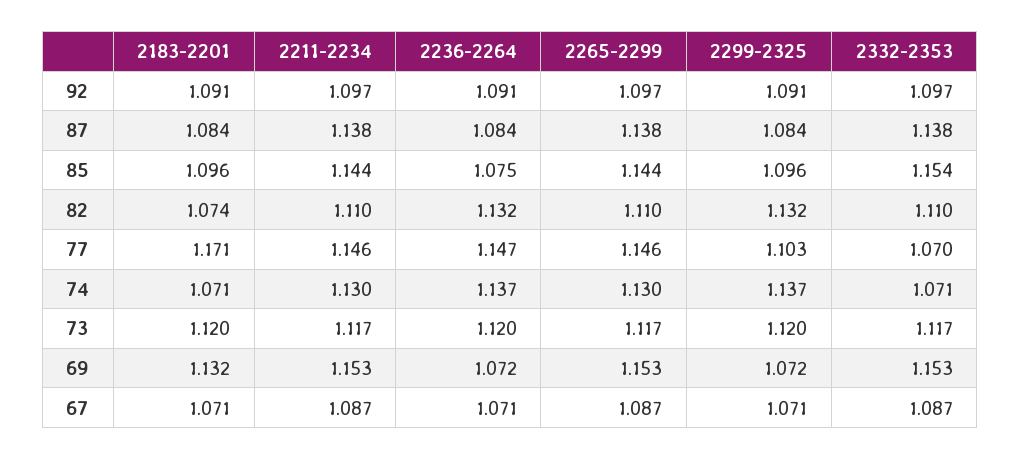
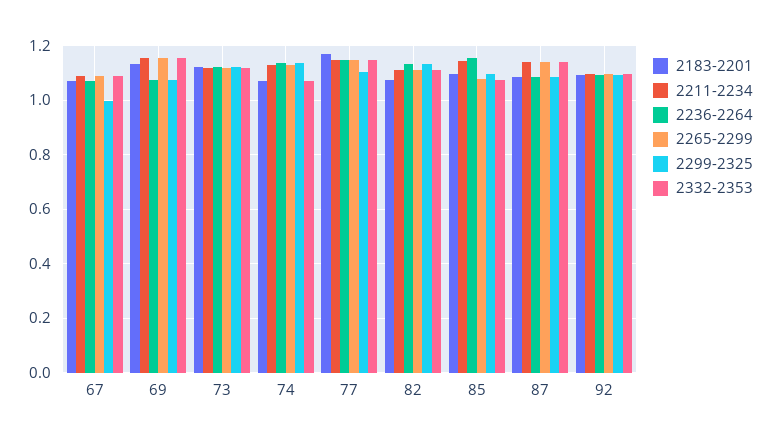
  {
    "2183-2201": {
      "92": 1.091,
      "87": 1.084,
      "85": 1.096,
      "82": 1.074,
      "77": 1.171,
      "74": 1.071,
      "73": 1.12,
      "69": 1.132,
      "67": 1.071
    },
    "2211-2234": {
      "92": 1.097,
      "87": 1.138,
      "85": 1.144,
      "82": 1.11,
      "77": 1.146,
      "74": 1.13,
      "73": 1.117,
      "69": 1.153,
      "67": 1.087
    },
    "2236-2264": {
      "92": 1.091,
      "87": 1.084,
-     "85": 1.075,
+     "85": 1.15,
      "82": 1.132,
      "77": 1.147,
      "74": 1.137,
      "73": 1.12,
      "69": 1.072,
      "67": 1.071
    },
    "2265-2299": {
      "92": 1.097,
      "87": 1.138,
-     "85": 1.144,
+     "85": 1.075,
      "82": 1.11,
      "77": 1.146,
      "74": 1.13,
      "73": 1.117,
      "69": 1.153,
      "67": 1.087
    },
    "2299-2325": {
      "92": 1.091,
      "87": 1.084,
      "85": 1.096,
      "82": 1.132,
      "77": 1.103,
      "74": 1.137,
      "73": 1.12,
      "69": 1.072,
-     "67": 1.071
+     "67": 1
    },
    "2332-2353": {
      "92": 1.097,
      "87": 1.138,
-     "85": 1.154,
+     "85": 1.075,
      "82": 1.11,
-     "77": 1.07,
+     "77": 1.15,
      "74": 1.071,
      "73": 1.117,
      "69": 1.153,
      "67": 1.087
    }
  }

